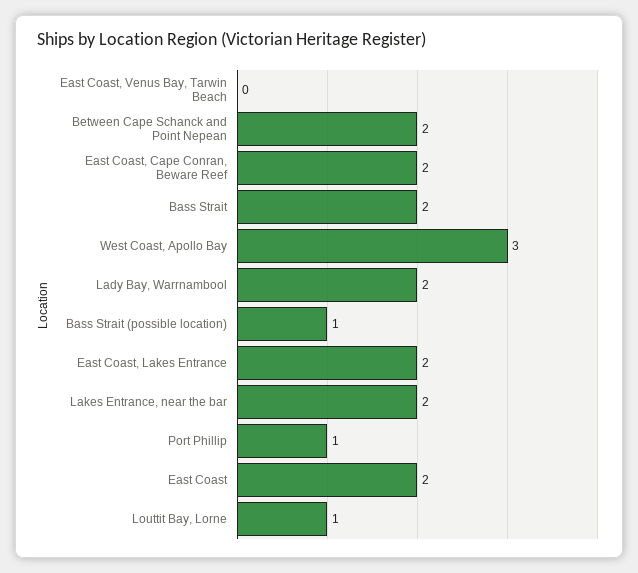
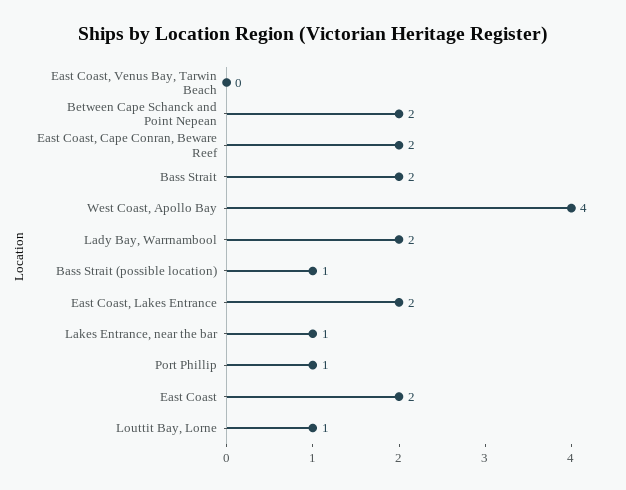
  {
    "East Coast, Venus Bay, Tarwin Beach": 0,
    "Between Cape Schanck and Point Nepean": 2,
    "East Coast, Cape Conran, Beware Reef": 2,
    "Bass Strait": 2,
-   "West Coast, Apollo Bay": 3,
+   "West Coast, Apollo Bay": 4,
    "Lady Bay, Warrnambool": 2,
    "Bass Strait (possible location)": 1,
    "East Coast, Lakes Entrance": 2,
-   "Lakes Entrance, near the bar": 2,
+   "Lakes Entrance, near the bar": 1,
    "Port Phillip": 1,
    "East Coast": 2,
    "Louttit Bay, Lorne": 1
  }

